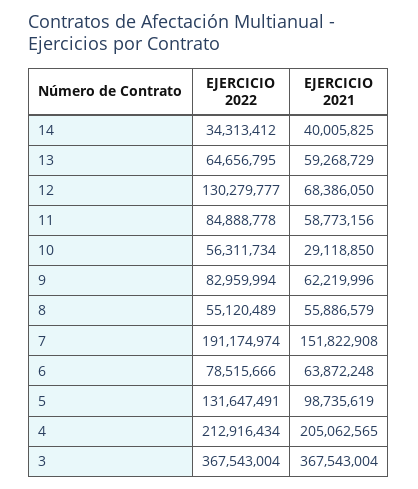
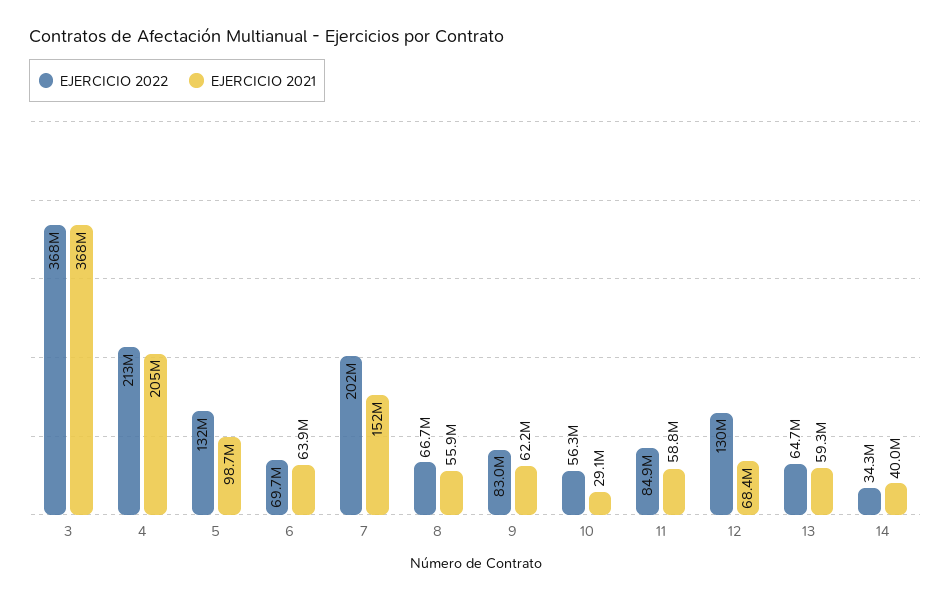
  {
    "EJERCICIO 2022": {
      "14": 34313412,
      "13": 64656795,
      "12": 130279777,
      "11": 84888778,
      "10": 56311734,
      "9": 82959994,
-     "8": 55120489,
+     "8": 66700000,
-     "7": 191174974,
+     "7": 202000000,
-     "6": 78515666,
+     "6": 69700000,
      "5": 131647491,
      "4": 212916434,
      "3": 367543004
    },
    "EJERCICIO 2021": {
      "14": 40005825,
      "13": 59268729,
      "12": 68386050,
      "11": 58773156,
      "10": 29118850,
      "9": 62219996,
      "8": 55886579,
      "7": 151822908,
      "6": 63872248,
      "5": 98735619,
      "4": 205062565,
      "3": 367543004
    }
  }

